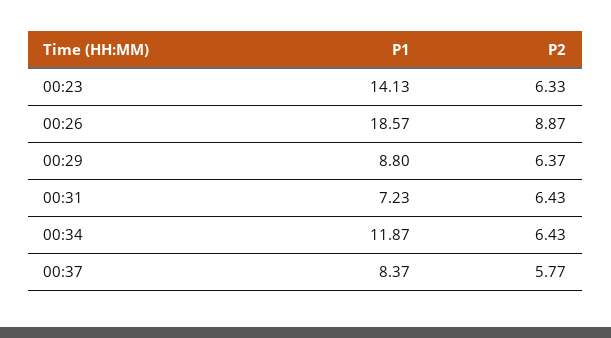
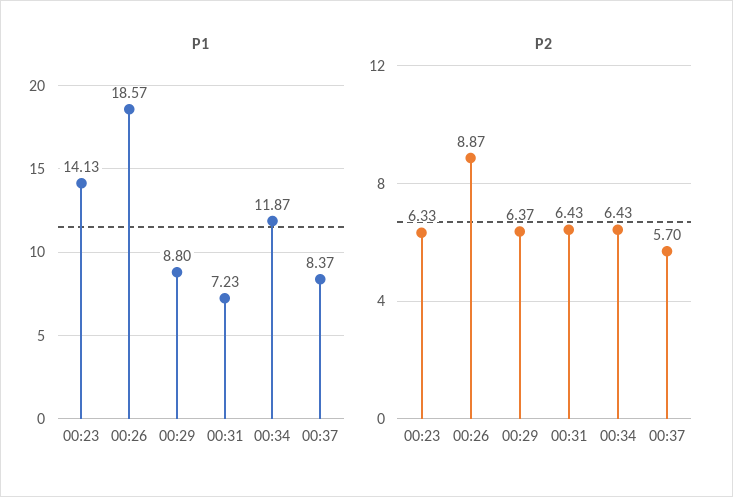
  {
    "P1": {
      "00:23": 14.13,
      "00:26": 18.57,
      "00:29": 8.8,
      "00:31": 7.23,
      "00:34": 11.87,
      "00:37": 8.37
    },
    "P2": {
      "00:23": 6.33,
      "00:26": 8.87,
      "00:29": 6.37,
      "00:31": 6.43,
      "00:34": 6.43,
-     "00:37": 5.77
+     "00:37": 5.7
    }
  }

